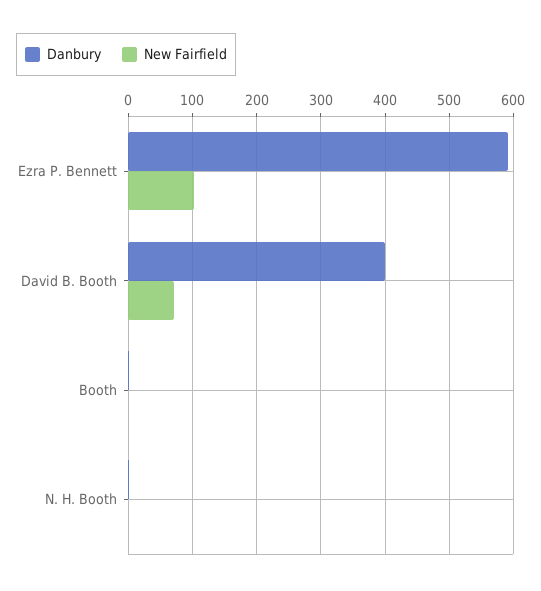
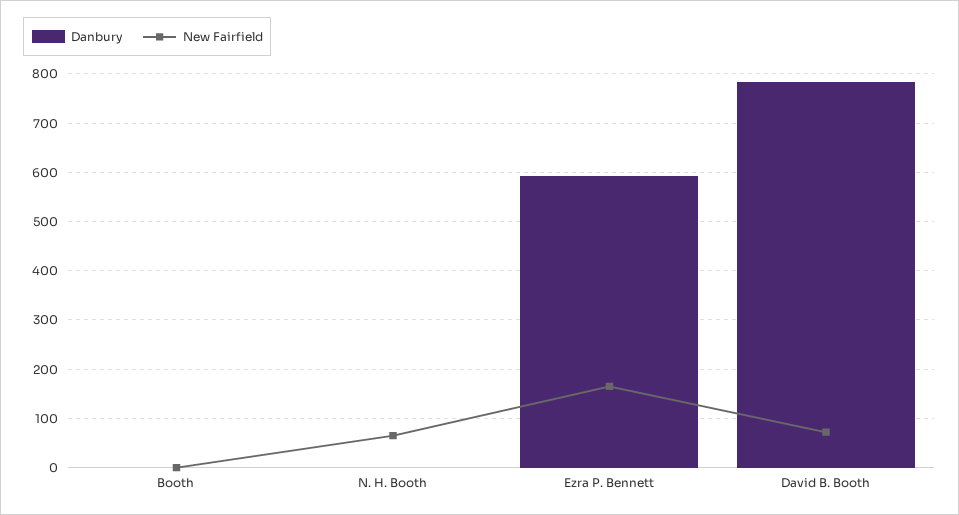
  {
    "Danbury": {
      "Ezra P. Bennett": 590,
-     "David B. Booth": 400,
+     "David B. Booth": 780,
      "Booth": 0,
      "N. H. Booth": 0
    },
    "New Fairfield": {
-     "Ezra P. Bennett": 100,
+     "Ezra P. Bennett": 160,
      "David B. Booth": 70,
      "Booth": 0,
-     "N. H. Booth": 0
+     "N. H. Booth": 60
    }
  }

